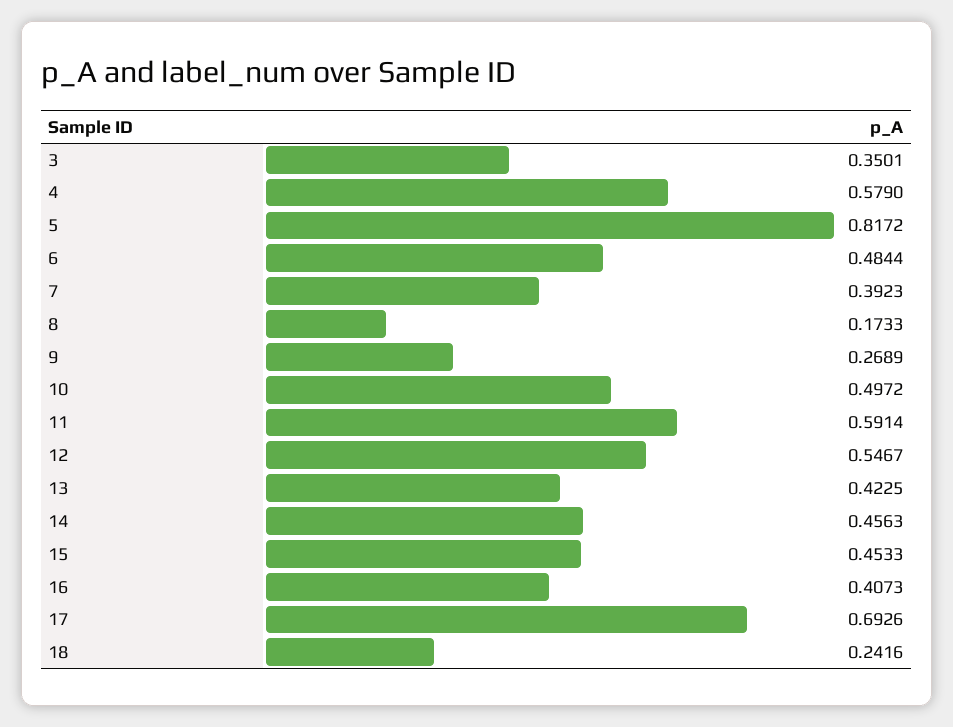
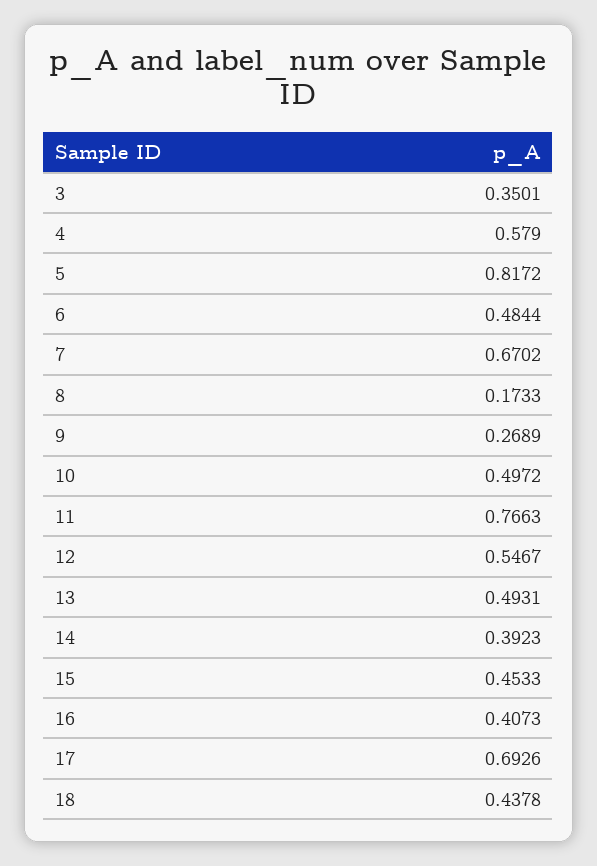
  {
    "3": 0.3501,
    "4": 0.579,
    "5": 0.8172,
    "6": 0.4844,
-   "7": 0.3923,
+   "7": 0.6702,
    "8": 0.1733,
    "9": 0.2689,
    "10": 0.4972,
-   "11": 0.5914,
+   "11": 0.7663,
    "12": 0.5467,
-   "13": 0.4225,
+   "13": 0.4931,
-   "14": 0.4563,
+   "14": 0.3923,
    "15": 0.4533,
    "16": 0.4073,
    "17": 0.6926,
-   "18": 0.2416
+   "18": 0.4378
  }

